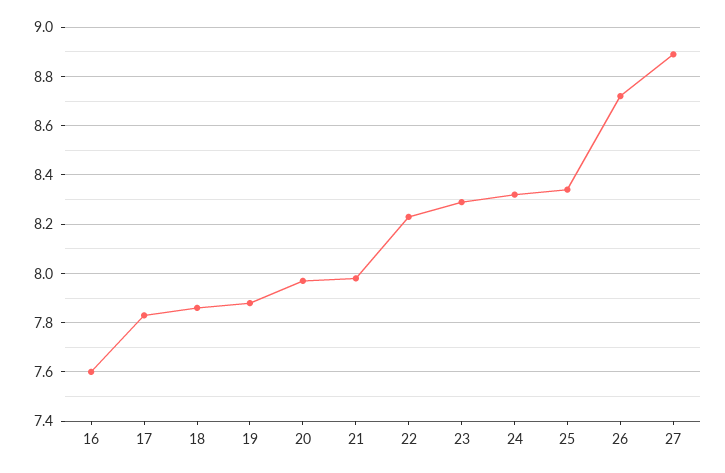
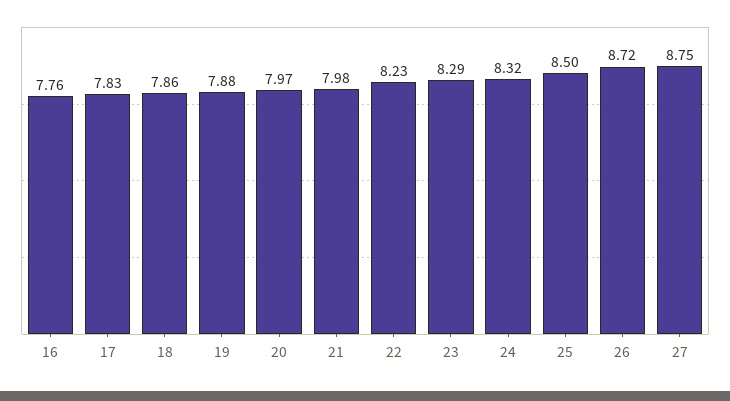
  {
-   "16": 7.6,
+   "16": 7.76,
    "17": 7.83,
    "18": 7.86,
    "19": 7.88,
    "20": 7.97,
    "21": 7.98,
    "22": 8.23,
    "23": 8.29,
    "24": 8.32,
-   "25": 8.35,
+   "25": 8.5,
    "26": 8.72,
-   "27": 8.9
+   "27": 8.75
  }

